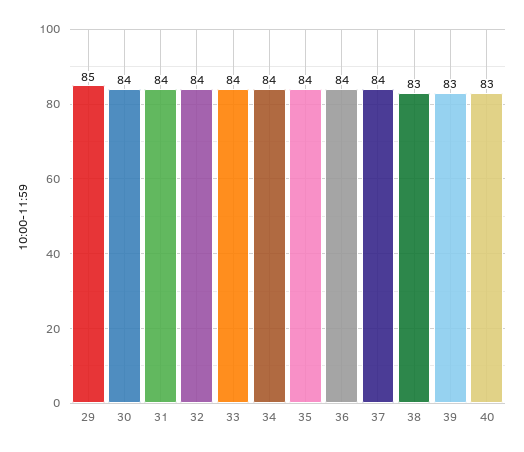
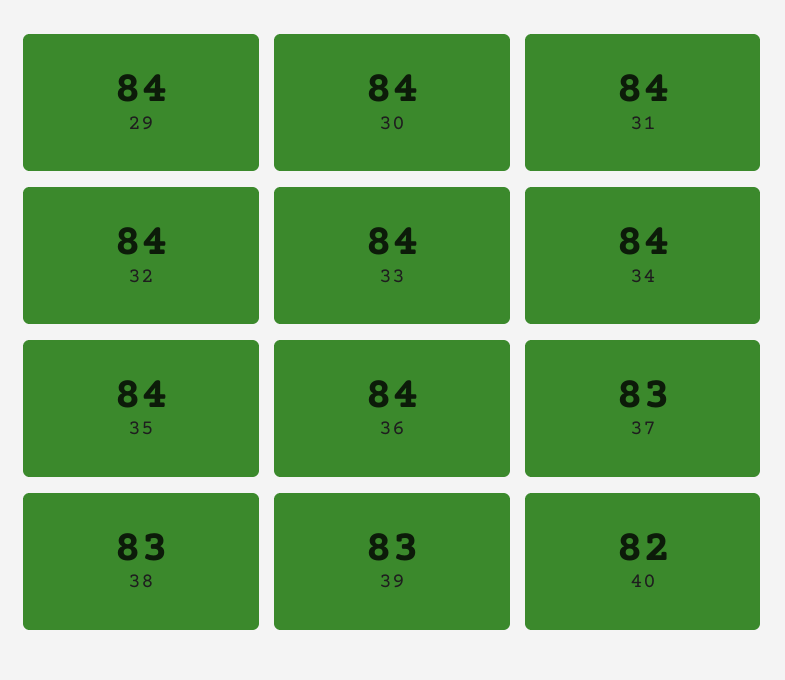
  {
-   "29": 85,
+   "29": 84,
    "30": 84,
    "31": 84,
    "32": 84,
    "33": 84,
    "34": 84,
    "35": 84,
    "36": 84,
-   "37": 84,
+   "37": 83,
    "38": 83,
    "39": 83,
-   "40": 83
+   "40": 82
  }

